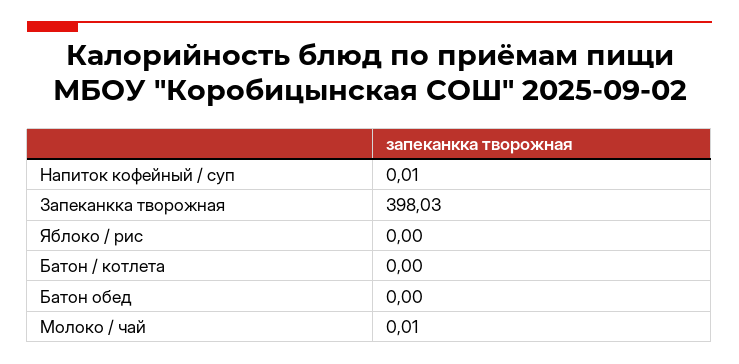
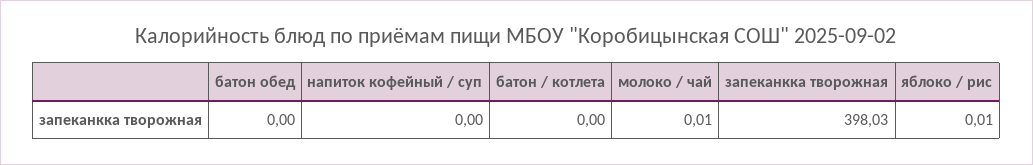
  {
-   "Напиток кофейный / суп": 0.01,
+   "Напиток кофейный / суп": 0,
    "Запеканкка творожная": 398.03,
-   "Яблоко / рис": 0,
+   "Яблоко / рис": 0.01,
    "Батон / котлета": 0,
    "Батон обед": 0,
    "Молоко / чай": 0.01
  }

